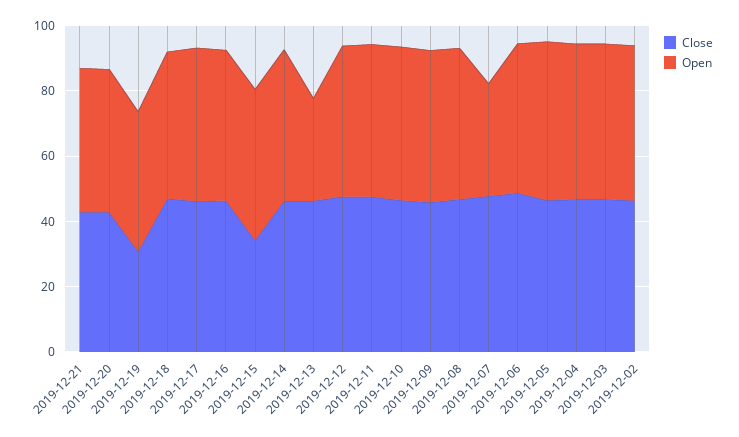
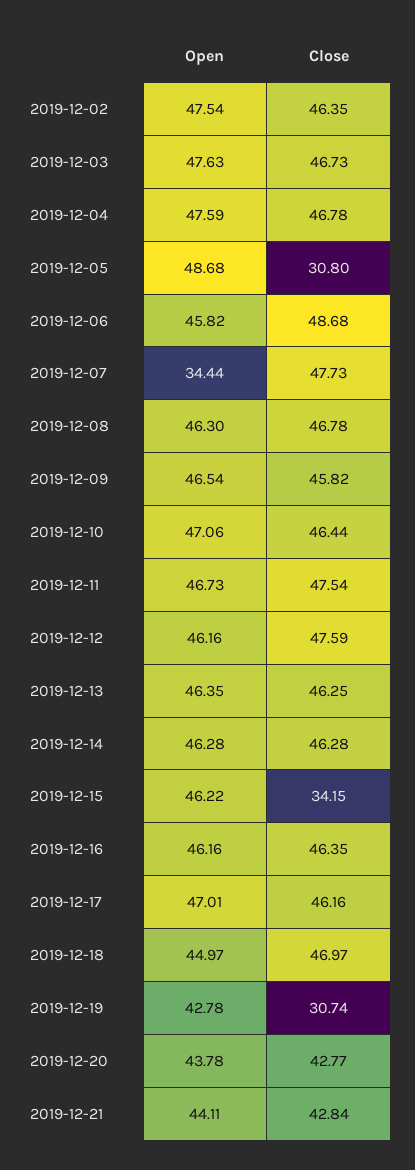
  {
    "Close": {
      "2019-12-21": 42.84,
      "2019-12-20": 42.77,
      "2019-12-19": 30.74,
      "2019-12-18": 46.97,
      "2019-12-17": 46.16,
      "2019-12-16": 46.35,
      "2019-12-15": 34.15,
      "2019-12-14": 46.28,
      "2019-12-13": 46.25,
      "2019-12-12": 47.59,
      "2019-12-11": 47.54,
      "2019-12-10": 46.44,
      "2019-12-09": 45.82,
      "2019-12-08": 46.78,
      "2019-12-07": 47.73,
      "2019-12-06": 48.68,
-     "2019-12-05": 45,
+     "2019-12-05": 30.8,
      "2019-12-04": 46.78,
      "2019-12-03": 46.73,
      "2019-12-02": 46.35
    },
    "Open": {
      "2019-12-21": 44.11,
      "2019-12-20": 43.78,
      "2019-12-19": 42.78,
      "2019-12-18": 44.97,
      "2019-12-17": 47.01,
      "2019-12-16": 46.16,
      "2019-12-15": 46.22,
      "2019-12-14": 46.28,
-     "2019-12-13": 30,
+     "2019-12-13": 46.35,
      "2019-12-12": 46.16,
      "2019-12-11": 46.73,
      "2019-12-10": 47.06,
      "2019-12-09": 46.54,
      "2019-12-08": 46.3,
      "2019-12-07": 34.44,
      "2019-12-06": 45.82,
      "2019-12-05": 48.68,
      "2019-12-04": 47.59,
      "2019-12-03": 47.63,
      "2019-12-02": 47.54
    }
  }

